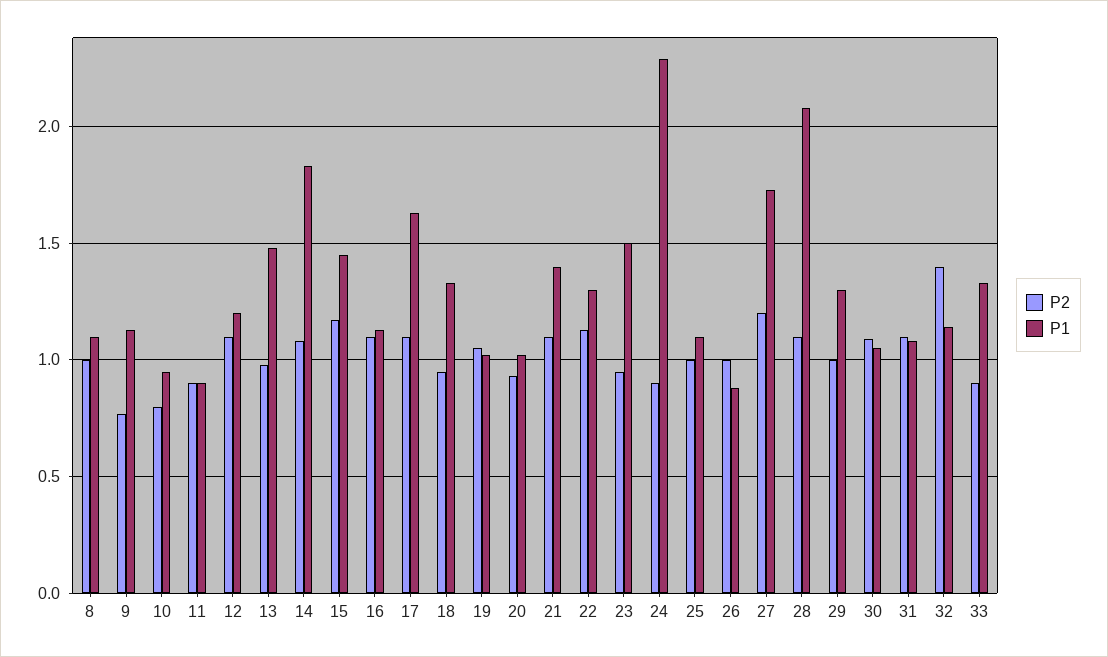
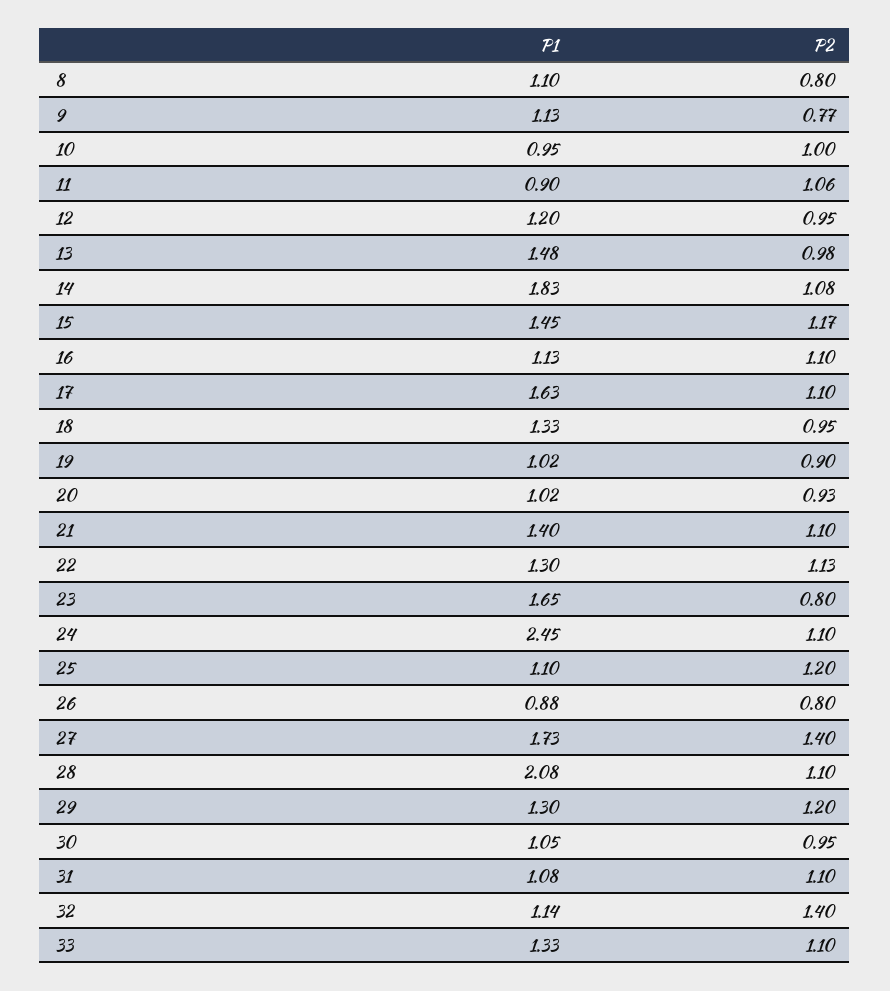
  {
    "P2": {
-     "8": 1,
+     "8": 0.8,
      "9": 0.77,
-     "10": 0.8,
+     "10": 1,
-     "11": 0.9,
+     "11": 1.06,
-     "12": 1.1,
+     "12": 0.95,
      "13": 0.98,
      "14": 1.08,
      "15": 1.17,
      "16": 1.1,
      "17": 1.1,
      "18": 0.95,
-     "19": 1.05,
+     "19": 0.9,
      "20": 0.93,
      "21": 1.1,
      "22": 1.13,
-     "23": 0.95,
+     "23": 0.8,
-     "24": 0.9,
+     "24": 1.1,
-     "25": 1,
+     "25": 1.2,
-     "26": 1,
+     "26": 0.8,
-     "27": 1.2,
+     "27": 1.4,
      "28": 1.1,
-     "29": 1,
+     "29": 1.2,
-     "30": 1.1,
+     "30": 0.95,
      "31": 1.1,
      "32": 1.4,
-     "33": 0.9
+     "33": 1.1
    },
    "P1": {
      "8": 1.1,
      "9": 1.13,
      "10": 0.95,
      "11": 0.9,
      "12": 1.2,
      "13": 1.48,
      "14": 1.83,
      "15": 1.45,
      "16": 1.13,
      "17": 1.63,
      "18": 1.33,
      "19": 1.02,
      "20": 1.02,
      "21": 1.4,
      "22": 1.3,
-     "23": 1.5,
+     "23": 1.65,
-     "24": 2.3,
+     "24": 2.45,
      "25": 1.1,
      "26": 0.88,
      "27": 1.73,
      "28": 2.08,
      "29": 1.3,
      "30": 1.05,
      "31": 1.08,
      "32": 1.14,
      "33": 1.33
    }
  }

